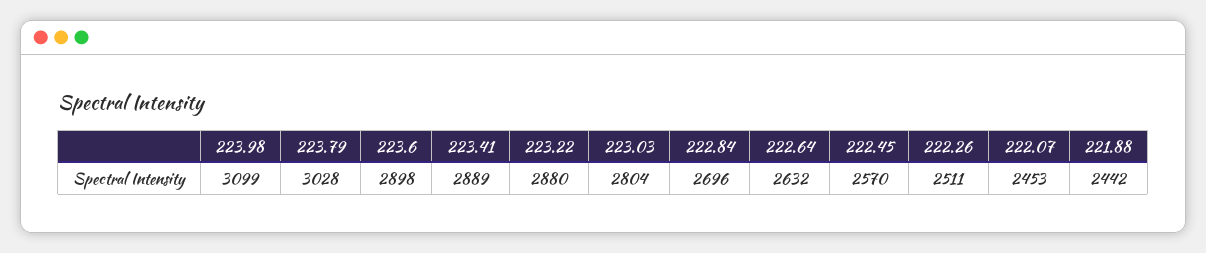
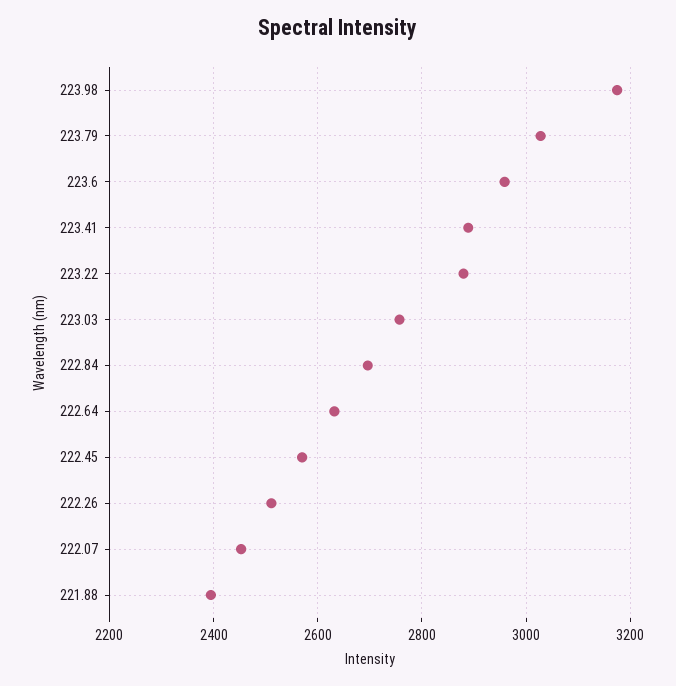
  {
-   "223.98": 3099,
+   "223.98": 3180,
    "223.79": 3028,
-   "223.6": 2898,
+   "223.6": 2960,
    "223.41": 2889,
    "223.22": 2880,
-   "223.03": 2804,
+   "223.03": 2760,
    "222.84": 2696,
    "222.64": 2632,
    "222.45": 2570,
    "222.26": 2511,
    "222.07": 2453,
-   "221.88": 2442
+   "221.88": 2400
  }

